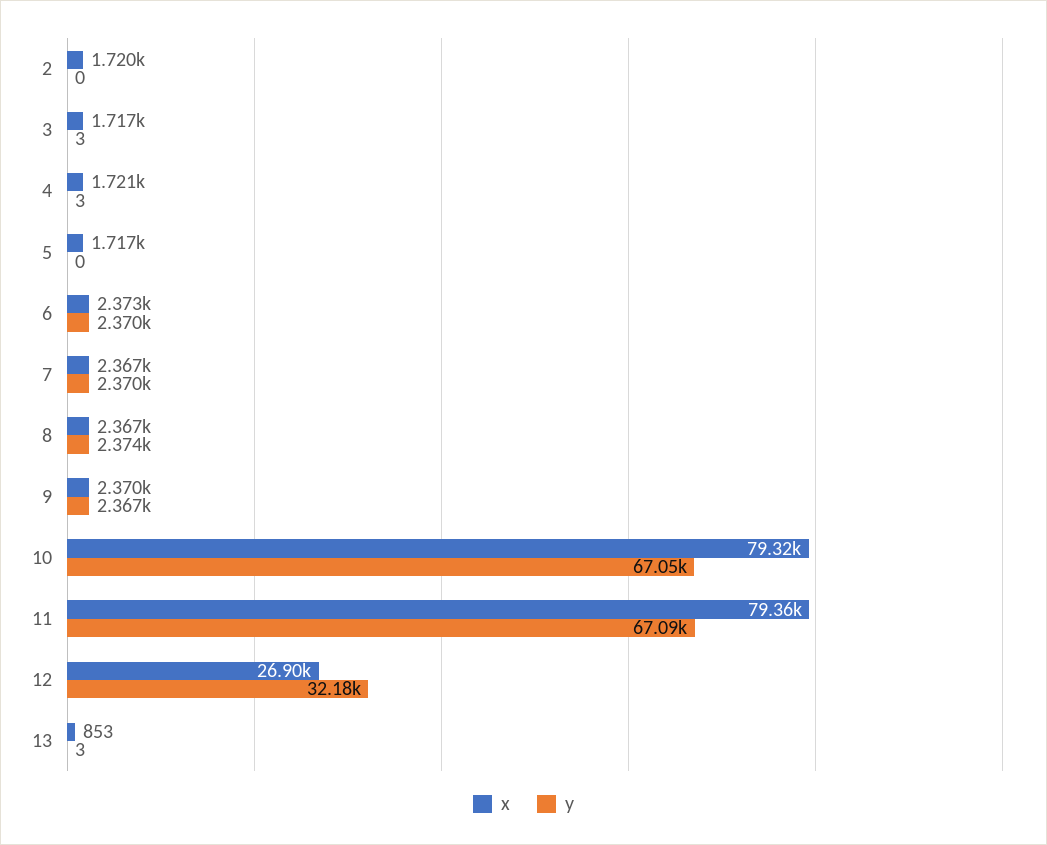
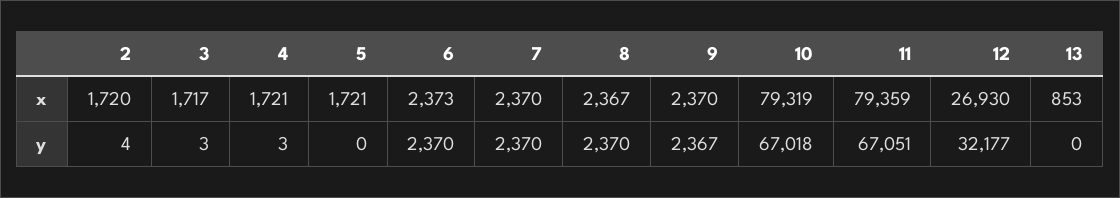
  {
    "x": {
      "2": 1720,
      "3": 1717,
      "4": 1721,
-     "5": 1717,
+     "5": 1721,
      "6": 2373,
-     "7": 2367,
+     "7": 2370,
      "8": 2367,
      "9": 2370,
      "10": 79319,
      "11": 79359,
-     "12": 26900,
+     "12": 26930,
      "13": 853
    },
    "y": {
-     "2": 0,
+     "2": 4,
      "3": 3,
      "4": 3,
      "5": 0,
      "6": 2370,
      "7": 2370,
-     "8": 2374,
+     "8": 2370,
      "9": 2367,
-     "10": 67050,
+     "10": 67018,
-     "11": 67090,
+     "11": 67051,
      "12": 32177,
-     "13": 3
+     "13": 0
    }
  }

